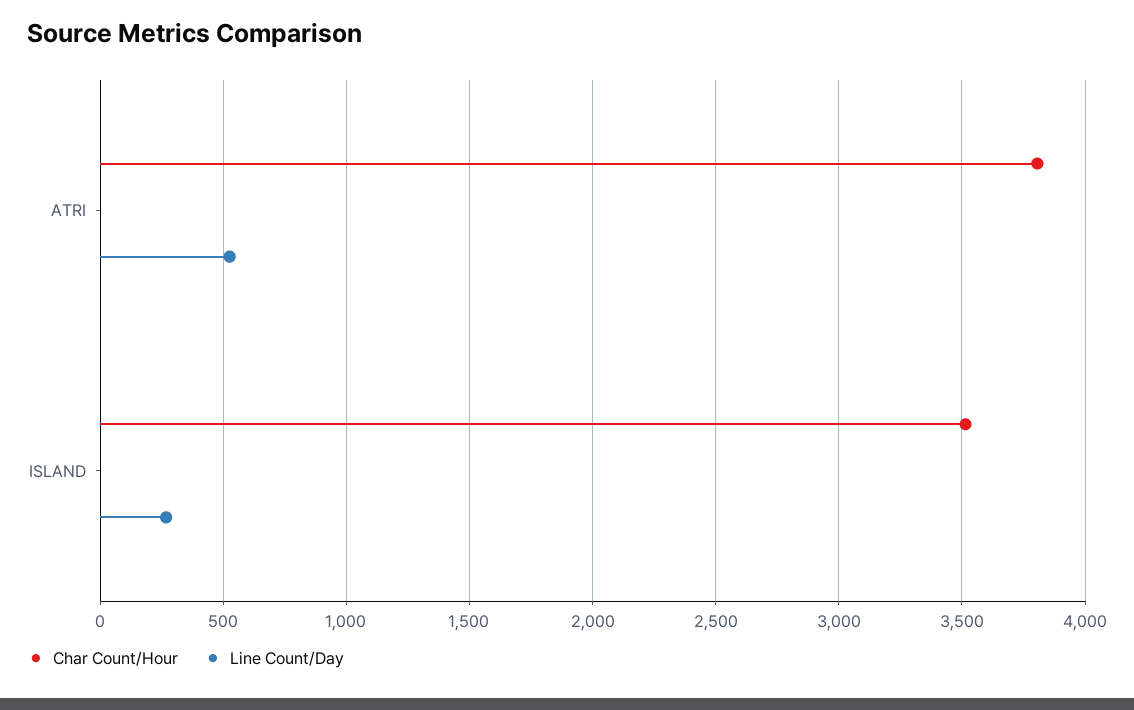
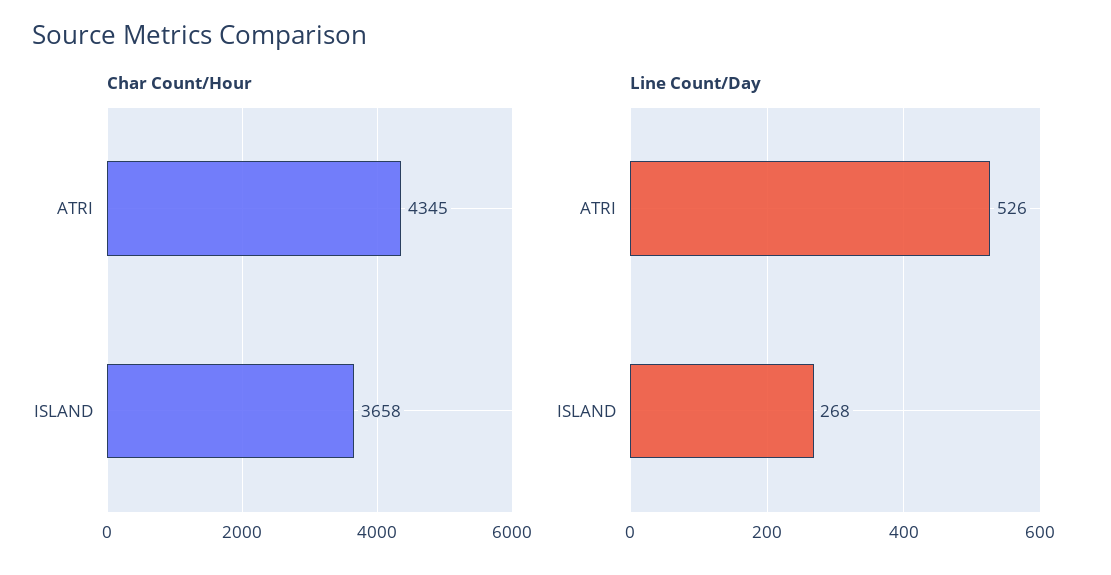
  {
    "Char Count/Hour": {
-     "ATRI": 3800,
+     "ATRI": 4345,
-     "ISLAND": 3500
+     "ISLAND": 3658
    },
    "Line Count/Day": {
      "ATRI": 526,
      "ISLAND": 268
    }
  }

